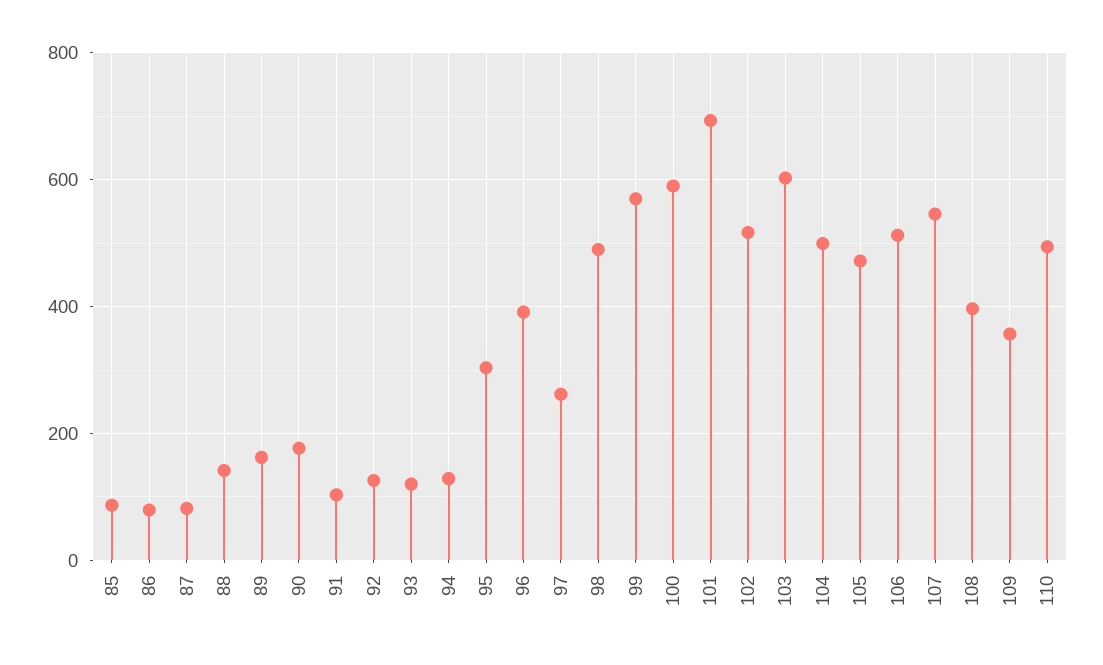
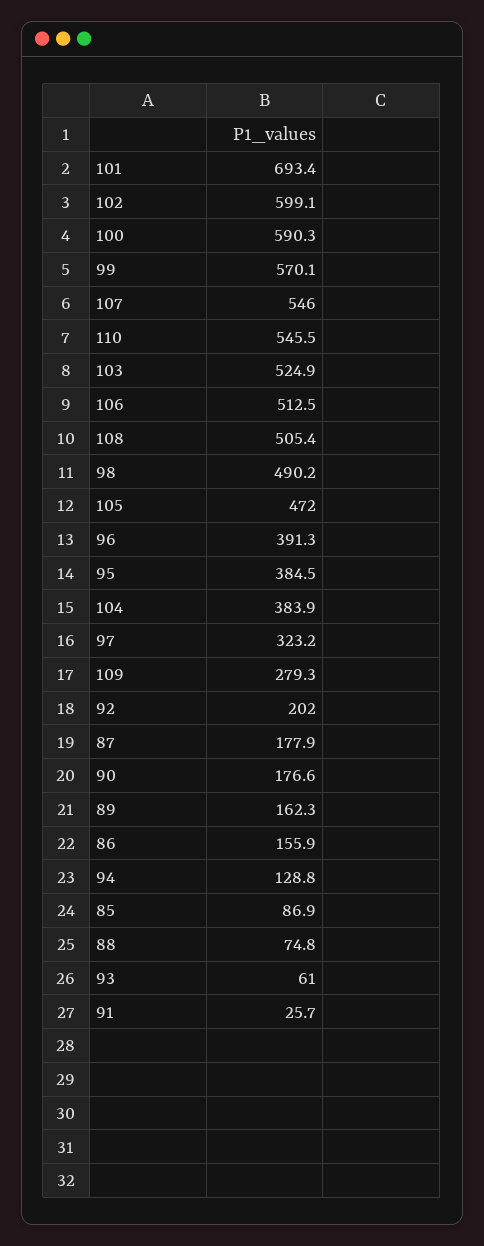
  {
    "85": 86.9,
-   "86": 80,
+   "86": 155.9,
-   "87": 80,
+   "87": 177.9,
-   "88": 140,
+   "88": 74.8,
    "89": 162.3,
    "90": 176.6,
-   "91": 100,
+   "91": 25.7,
-   "92": 120,
+   "92": 202,
-   "93": 120,
+   "93": 61,
    "94": 128.8,
-   "95": 300,
+   "95": 384.5,
    "96": 391.3,
-   "97": 260,
+   "97": 323.2,
    "98": 490.2,
    "99": 570.1,
    "100": 590.3,
    "101": 693.4,
-   "102": 520,
+   "102": 599.1,
-   "103": 600,
+   "103": 524.9,
-   "104": 500,
+   "104": 383.9,
    "105": 472,
    "106": 512.5,
    "107": 546,
-   "108": 400,
+   "108": 505.4,
-   "109": 360,
+   "109": 279.3,
-   "110": 500
+   "110": 545.5
  }

